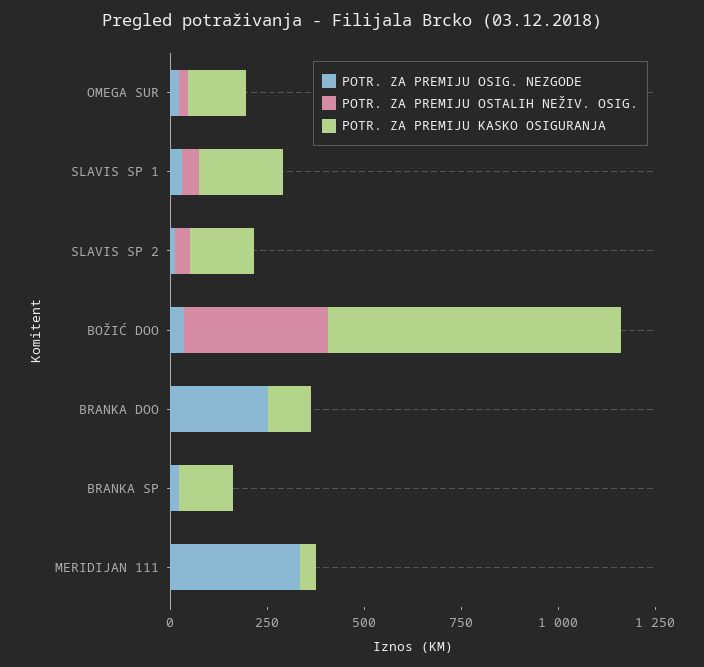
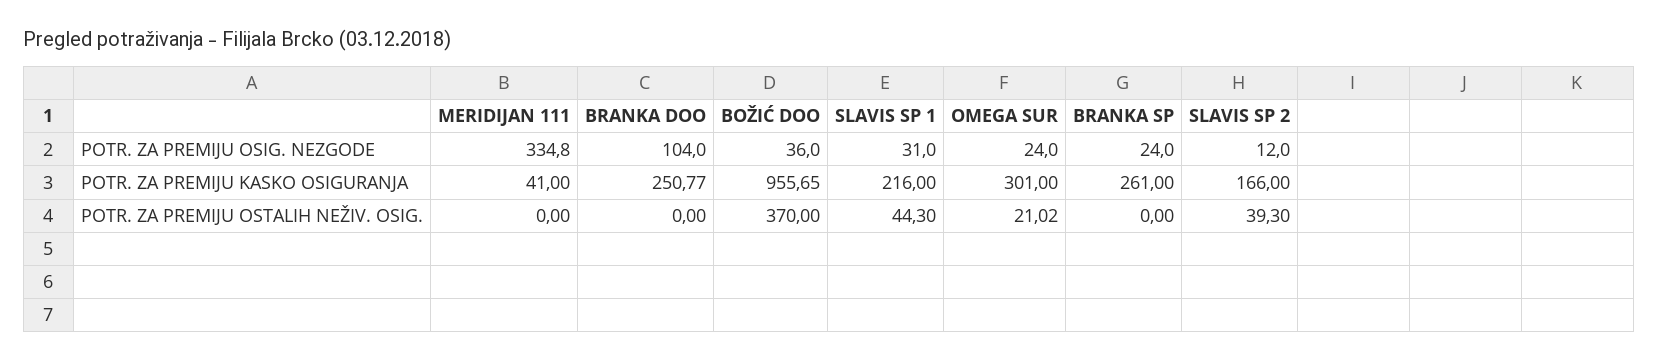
  {
    "POTR. ZA PREMIJU OSIG. NEZGODE": {
      "OMEGA SUR": 24,
      "SLAVIS SP 1": 31,
      "SLAVIS SP 2": 12,
      "BOŽIĆ DOO": 36,
-     "BRANKA DOO": 250,
+     "BRANKA DOO": 104,
      "BRANKA SP": 24,
      "MERIDIJAN 111": 334.8
    },
    "POTR. ZA PREMIJU OSTALIH NEŽIV. OSIG.": {
      "OMEGA SUR": 21.02,
      "SLAVIS SP 1": 44.3,
      "SLAVIS SP 2": 39.3,
      "BOŽIĆ DOO": 370,
      "BRANKA DOO": 0,
      "BRANKA SP": 0,
      "MERIDIJAN 111": 0
    },
    "POTR. ZA PREMIJU KASKO OSIGURANJA": {
-     "OMEGA SUR": 150,
+     "OMEGA SUR": 301,
      "SLAVIS SP 1": 216,
      "SLAVIS SP 2": 166,
-     "BOŽIĆ DOO": 750,
+     "BOŽIĆ DOO": 955.65,
-     "BRANKA DOO": 100,
+     "BRANKA DOO": 250.77,
-     "BRANKA SP": 150,
+     "BRANKA SP": 261,
      "MERIDIJAN 111": 41
    }
  }

